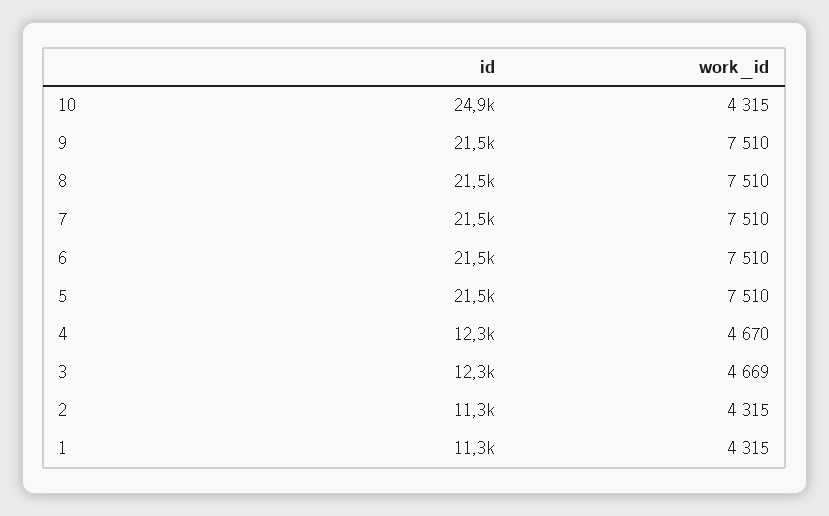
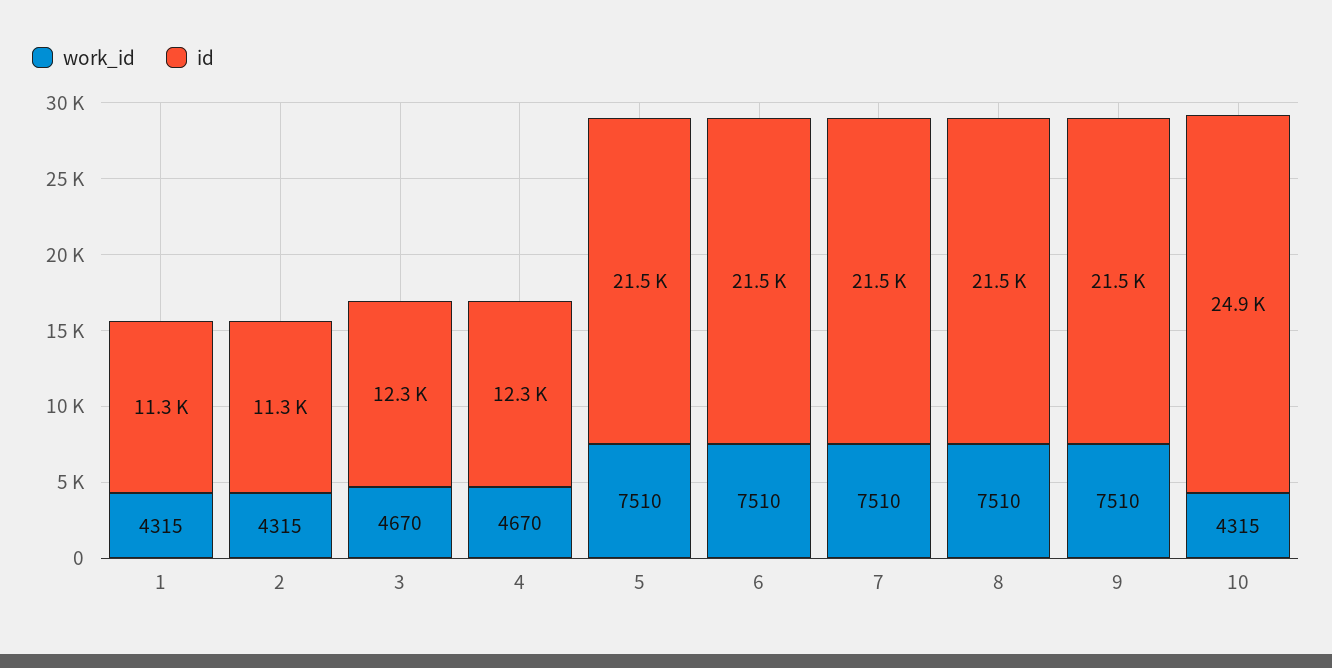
  {
    "id": {
      "10": 24900,
      "9": 21500,
      "8": 21500,
      "7": 21500,
      "6": 21500,
      "5": 21500,
      "4": 12300,
      "3": 12300,
      "2": 11300,
      "1": 11300
    },
    "work_id": {
      "10": 4315,
      "9": 7510,
      "8": 7510,
      "7": 7510,
      "6": 7510,
      "5": 7510,
      "4": 4670,
-     "3": 4669,
+     "3": 4670,
      "2": 4315,
      "1": 4315
    }
  }

